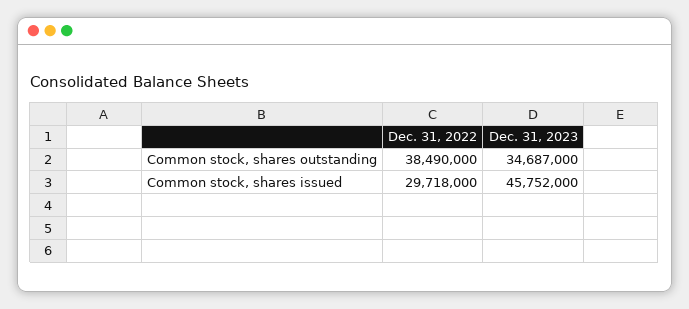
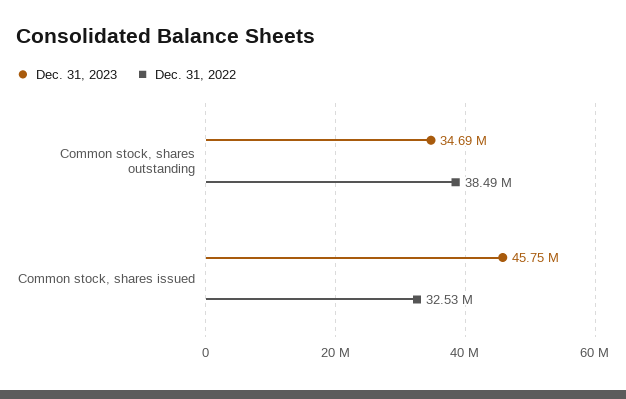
  {
    "Dec. 31, 2022": {
      "Common stock, shares outstanding": 38490000,
-     "Common stock, shares issued": 29718000
+     "Common stock, shares issued": 32530000
    },
    "Dec. 31, 2023": {
      "Common stock, shares outstanding": 34687000,
      "Common stock, shares issued": 45752000
    }
  }

